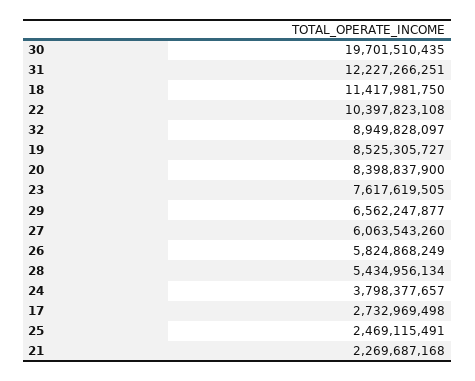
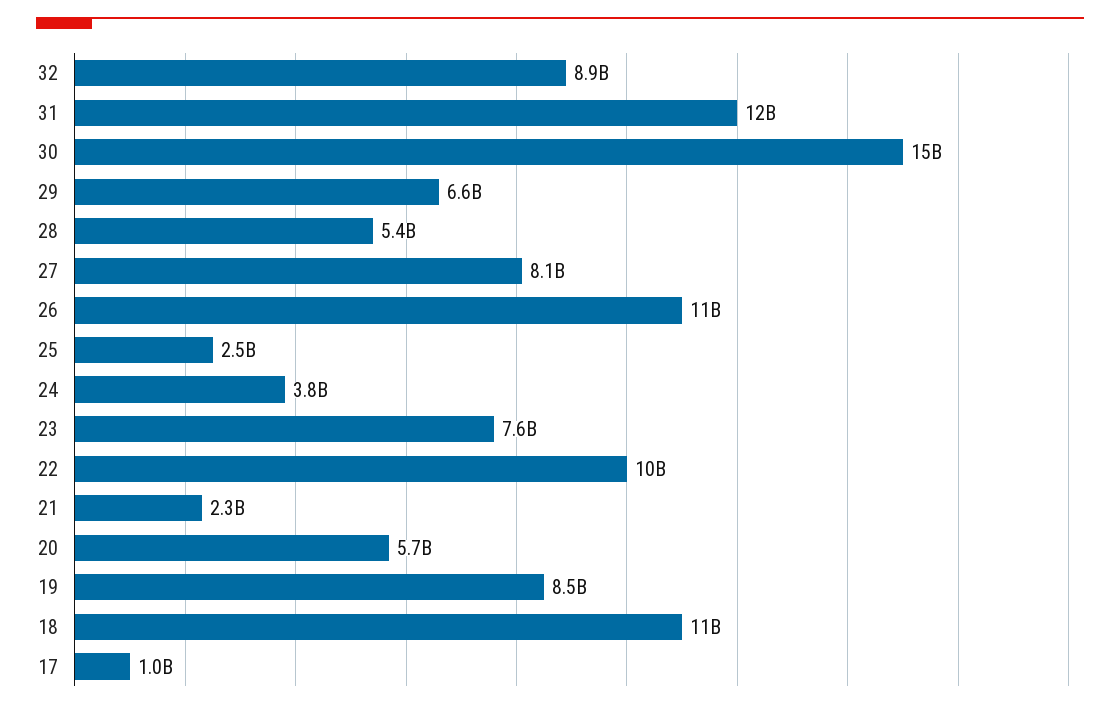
  {
-   "30": 19701510435,
+   "30": 15000000000,
    "31": 12227266251,
    "18": 11417981750,
    "22": 10397823108,
    "32": 8949828097,
    "19": 8525305727,
-   "20": 8398837900,
+   "20": 5700000000,
    "23": 7617619505,
    "29": 6562247877,
-   "27": 6063543260,
+   "27": 8100000000,
-   "26": 5824868249,
+   "26": 11000000000,
    "28": 5434956134,
    "24": 3798377657,
-   "17": 2732969498,
+   "17": 1000000000,
    "25": 2469115491,
    "21": 2269687168
  }

